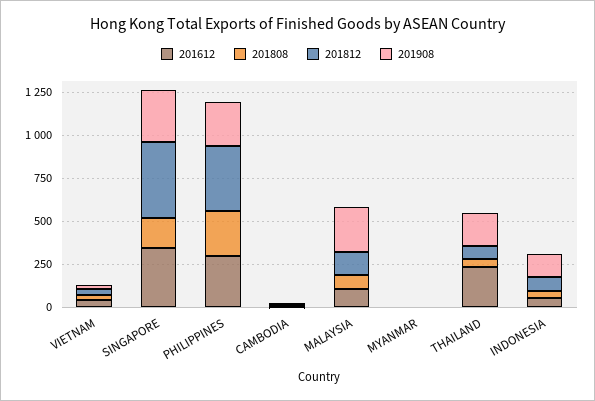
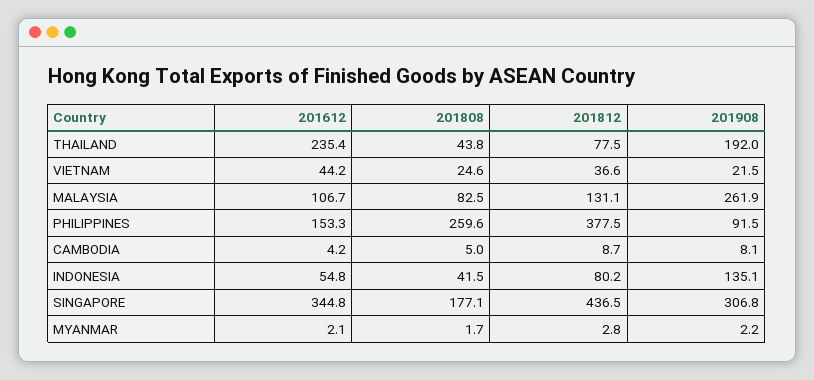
  {
    "201612": {
      "VIETNAM": 44.2,
      "SINGAPORE": 344.8,
-     "PHILIPPINES": 300,
+     "PHILIPPINES": 153.3,
      "CAMBODIA": 4.2,
      "MALAYSIA": 106.7,
      "MYANMAR": 2.1,
      "THAILAND": 235.4,
      "INDONESIA": 54.8
    },
    "201808": {
      "VIETNAM": 24.6,
      "SINGAPORE": 177.1,
      "PHILIPPINES": 259.6,
      "CAMBODIA": 5,
      "MALAYSIA": 82.5,
      "MYANMAR": 1.7,
      "THAILAND": 43.8,
      "INDONESIA": 41.5
    },
    "201812": {
      "VIETNAM": 36.6,
      "SINGAPORE": 436.5,
      "PHILIPPINES": 377.5,
      "CAMBODIA": 8.7,
      "MALAYSIA": 131.1,
      "MYANMAR": 2.8,
      "THAILAND": 77.5,
      "INDONESIA": 80.2
    },
    "201908": {
      "VIETNAM": 21.5,
      "SINGAPORE": 306.8,
-     "PHILIPPINES": 250,
+     "PHILIPPINES": 91.5,
      "CAMBODIA": 8.1,
      "MALAYSIA": 261.9,
      "MYANMAR": 2.2,
      "THAILAND": 192,
      "INDONESIA": 135.1
    }
  }

